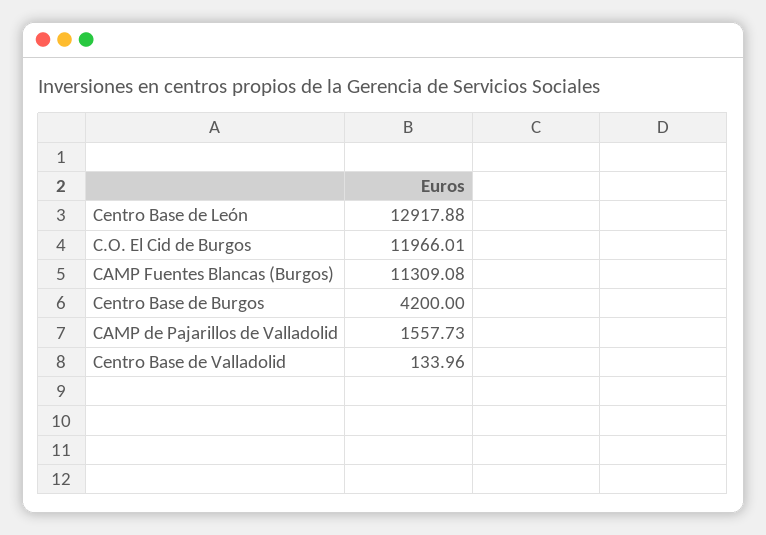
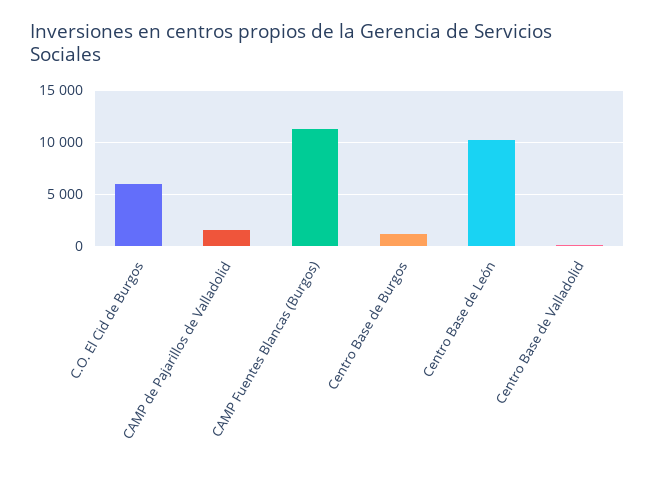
  {
-   "Centro Base de León": 12917.88,
+   "Centro Base de León": 10000,
-   "C.O. El Cid de Burgos": 11966.01,
+   "C.O. El Cid de Burgos": 6000,
    "CAMP Fuentes Blancas (Burgos)": 11309.08,
-   "Centro Base de Burgos": 4200,
+   "Centro Base de Burgos": 1000,
    "CAMP de Pajarillos de Valladolid": 1557.73,
    "Centro Base de Valladolid": 133.96
  }

